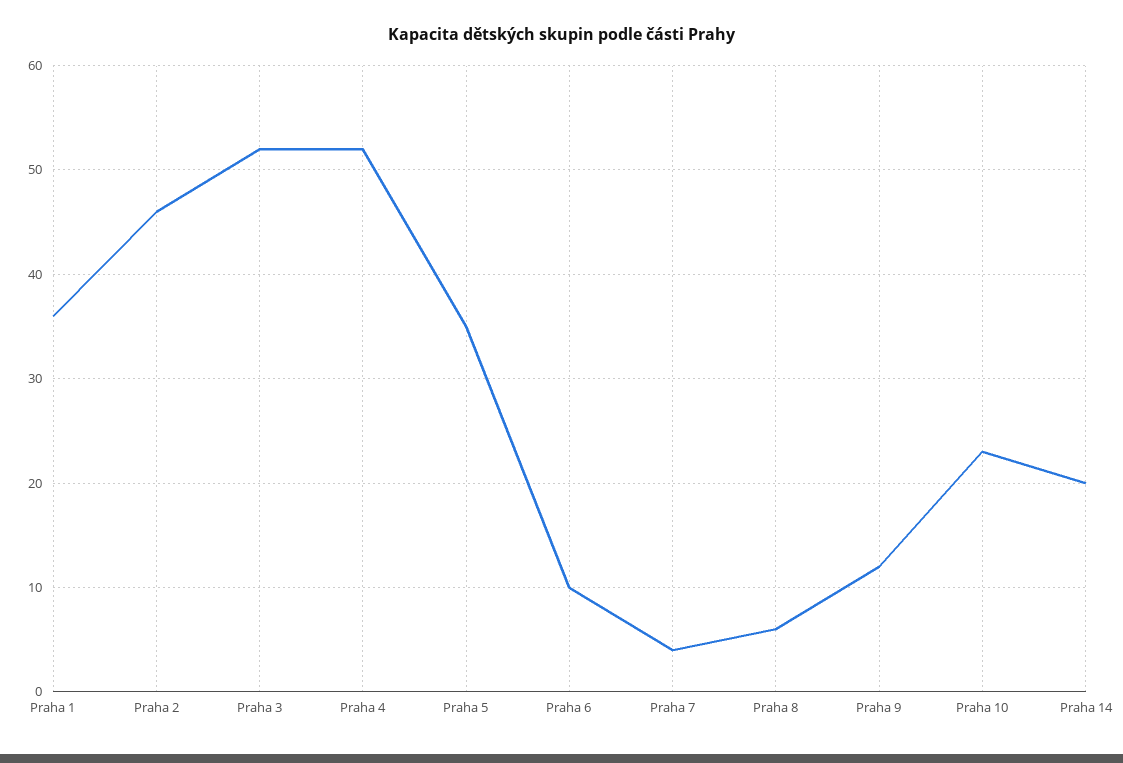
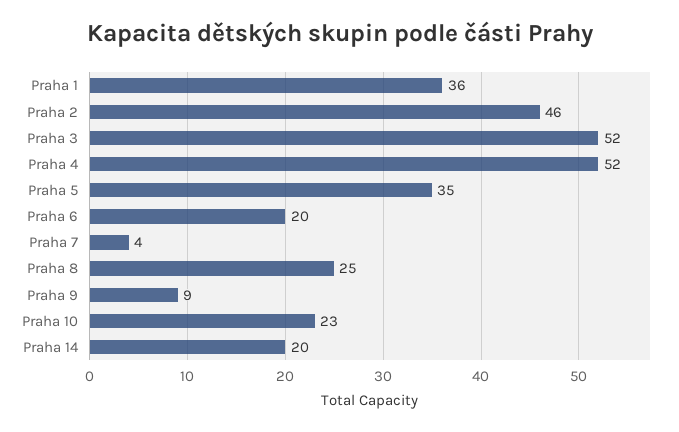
  {
    "Praha 1": 36,
    "Praha 2": 46,
    "Praha 3": 52,
    "Praha 4": 52,
    "Praha 5": 35,
-   "Praha 6": 10,
+   "Praha 6": 20,
    "Praha 7": 4,
-   "Praha 8": 6,
+   "Praha 8": 25,
-   "Praha 9": 12,
+   "Praha 9": 9,
    "Praha 10": 23,
    "Praha 14": 20
  }

